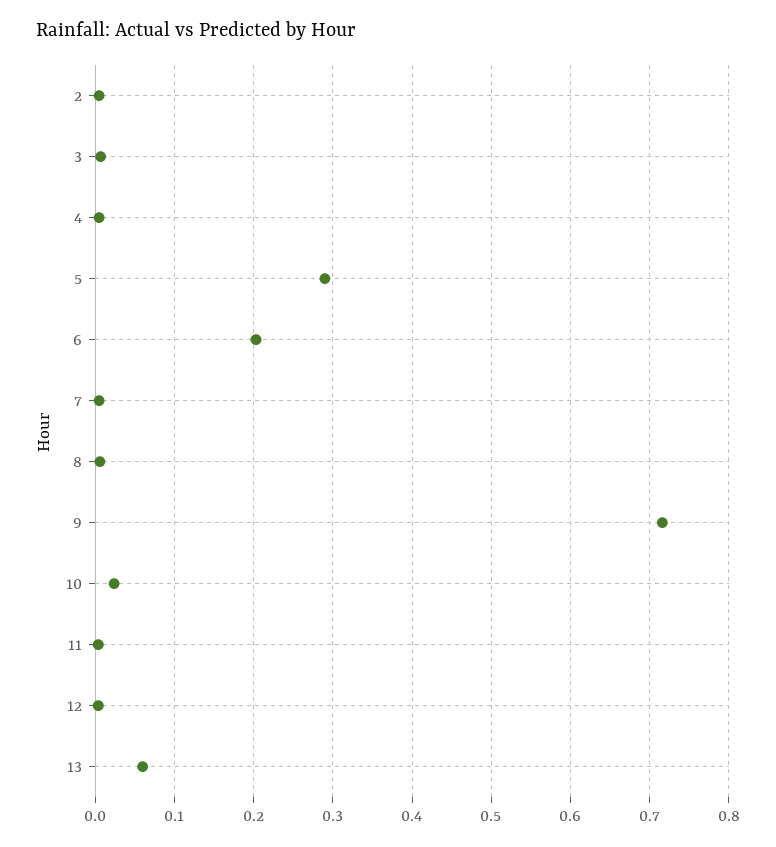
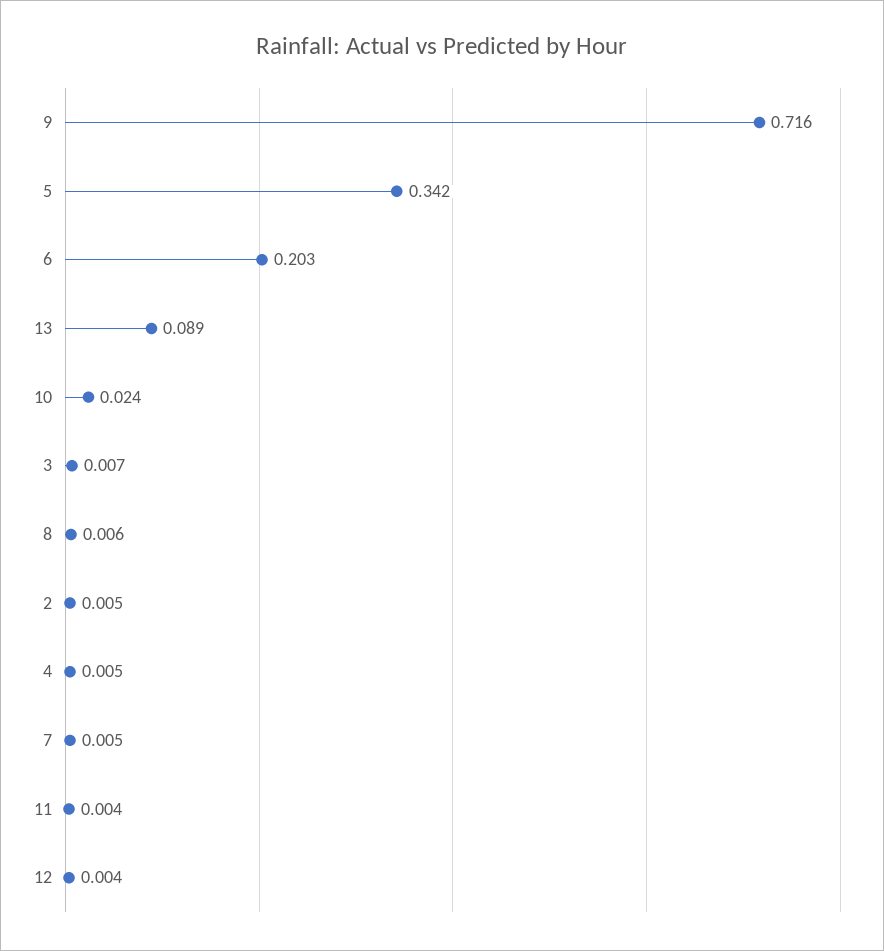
  {
    "2": 0.005,
    "3": 0.007,
    "4": 0.005,
-   "5": 0.29,
+   "5": 0.342,
    "6": 0.203,
    "7": 0.005,
    "8": 0.006,
    "9": 0.716,
    "10": 0.024,
    "11": 0.004,
    "12": 0.004,
-   "13": 0.06
+   "13": 0.089
  }

